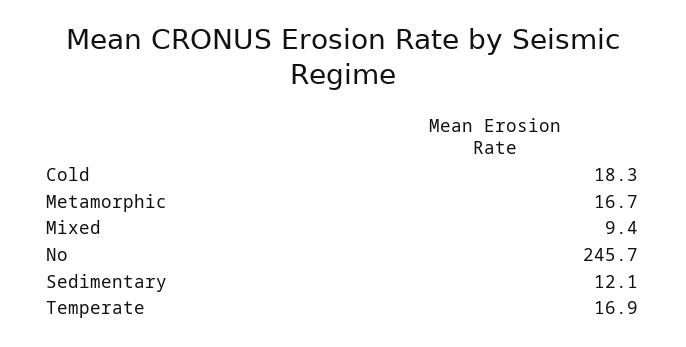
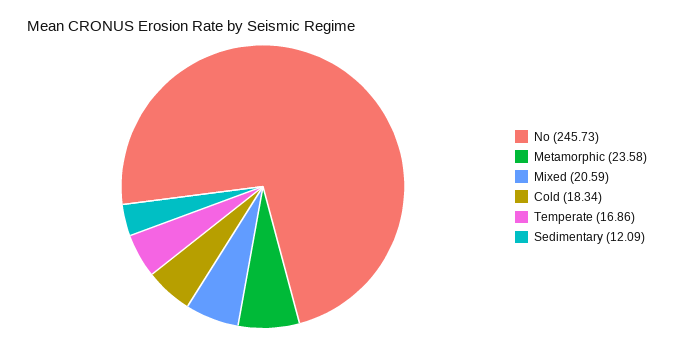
  {
    "Cold": 18.34,
-   "Metamorphic": 16.7,
+   "Metamorphic": 23.58,
-   "Mixed": 9.4,
+   "Mixed": 20.59,
    "No": 245.73,
    "Sedimentary": 12.09,
    "Temperate": 16.86
  }

